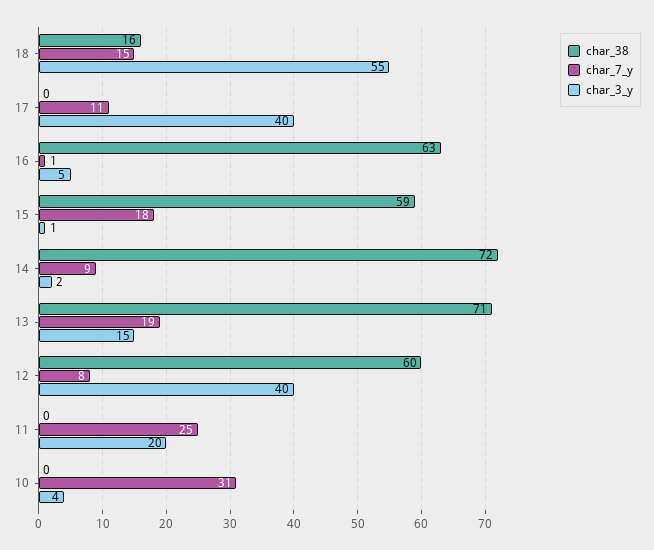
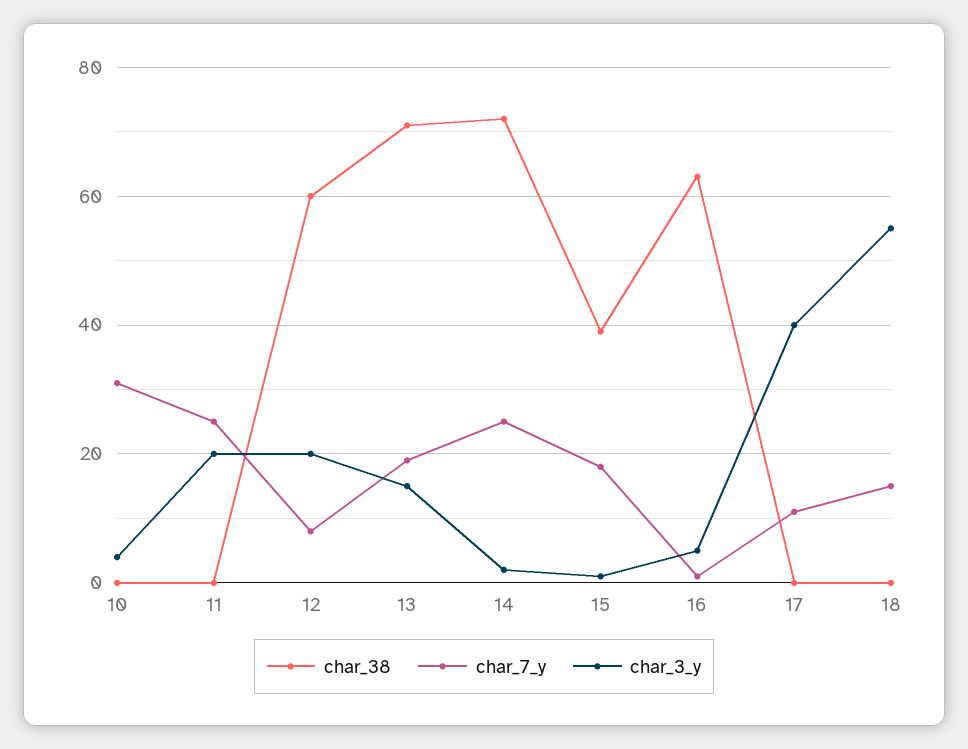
  {
    "char_38": {
-     "18": 16,
+     "18": 0,
      "17": 0,
      "16": 63,
-     "15": 59,
+     "15": 40,
      "14": 72,
      "13": 71,
      "12": 60,
      "11": 0,
      "10": 0
    },
    "char_7_y": {
      "18": 15,
      "17": 11,
      "16": 1,
      "15": 18,
-     "14": 9,
+     "14": 25,
      "13": 19,
      "12": 8,
      "11": 25,
      "10": 31
    },
    "char_3_y": {
      "18": 55,
      "17": 40,
      "16": 5,
      "15": 1,
      "14": 2,
      "13": 15,
-     "12": 40,
+     "12": 20,
      "11": 20,
      "10": 4
    }
  }

